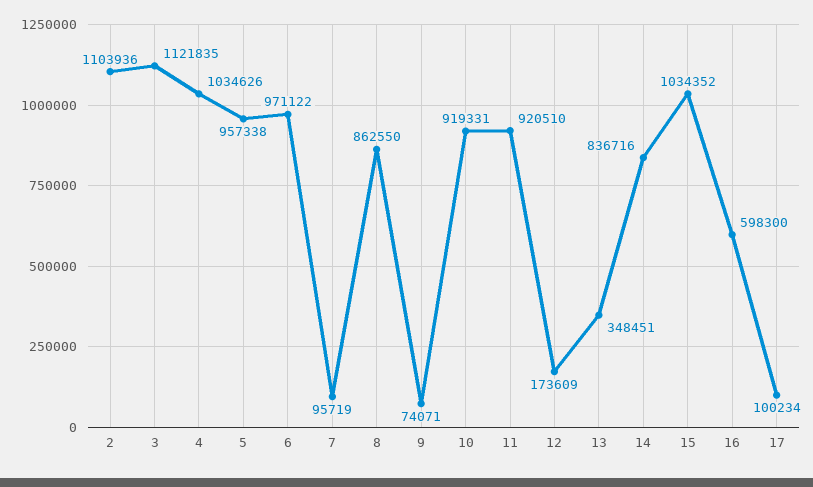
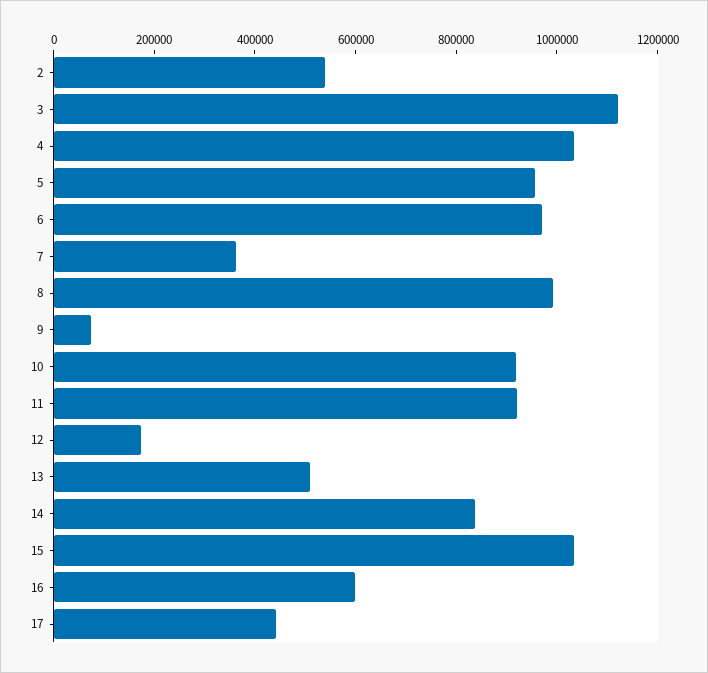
  {
-   "2": 1103936,
+   "2": 550000,
    "3": 1121835,
    "4": 1034626,
    "5": 957338,
    "6": 971122,
-   "7": 95719,
+   "7": 350000,
-   "8": 862550,
+   "8": 1000000,
    "9": 74071,
    "10": 919331,
    "11": 920510,
    "12": 173609,
-   "13": 348451,
+   "13": 500000,
    "14": 836716,
    "15": 1034352,
    "16": 598300,
-   "17": 100234
+   "17": 450000
  }

